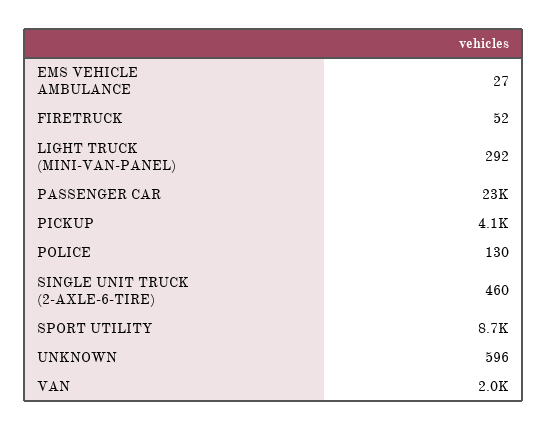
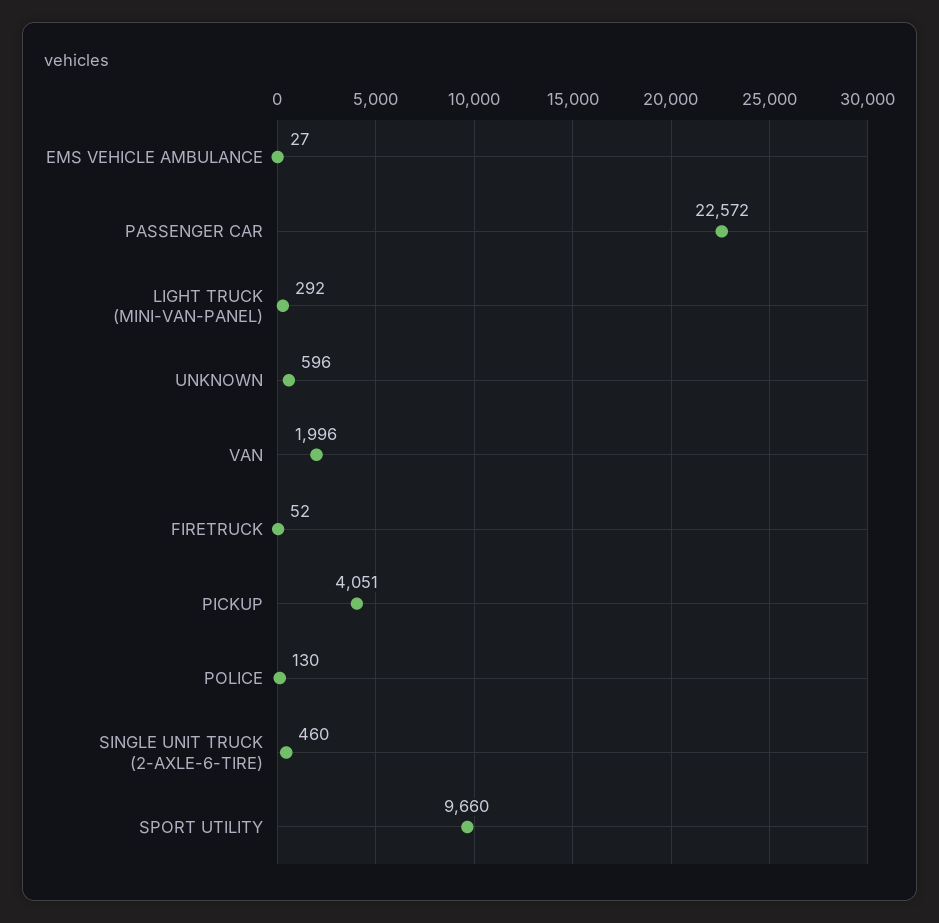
  {
    "EMS VEHICLE AMBULANCE": 27,
    "FIRETRUCK": 52,
    "LIGHT TRUCK (MINI-VAN-PANEL)": 292,
    "PASSENGER CAR": 22572,
    "PICKUP": 4051,
    "POLICE": 130,
    "SINGLE UNIT TRUCK (2-AXLE-6-TIRE)": 460,
-   "SPORT UTILITY": 8700,
+   "SPORT UTILITY": 9660,
    "UNKNOWN": 596,
    "VAN": 1996
  }

